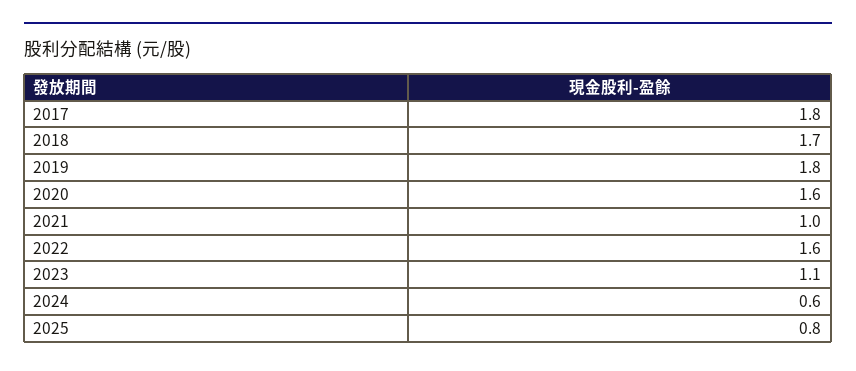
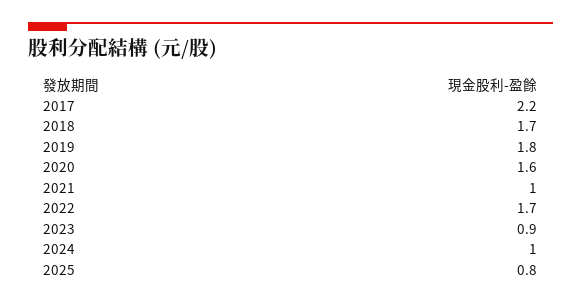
  {
-   "2017": 1.8,
+   "2017": 2.2,
    "2018": 1.7,
    "2019": 1.8,
    "2020": 1.6,
    "2021": 1,
-   "2022": 1.6,
+   "2022": 1.7,
-   "2023": 1.1,
+   "2023": 0.9,
-   "2024": 0.6,
+   "2024": 1,
    "2025": 0.8
  }

